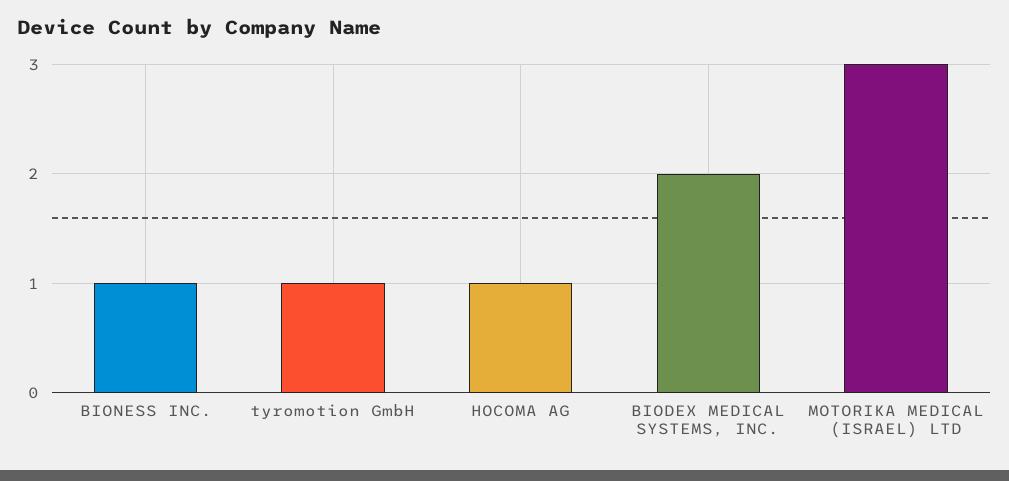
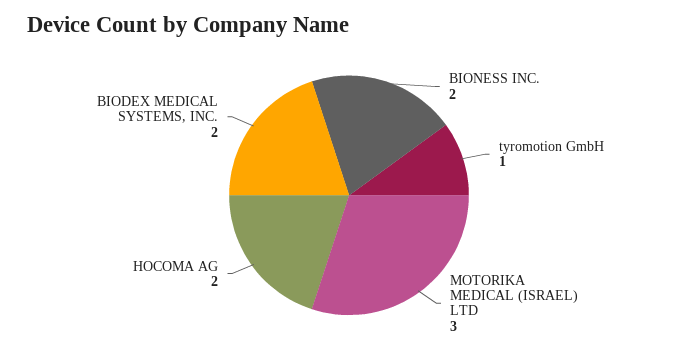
  {
-   "BIONESS INC.": 1,
+   "BIONESS INC.": 2,
    "tyromotion GmbH": 1,
-   "HOCOMA AG": 1,
+   "HOCOMA AG": 2,
    "BIODEX MEDICAL SYSTEMS, INC.": 2,
    "MOTORIKA MEDICAL (ISRAEL) LTD": 3
  }

